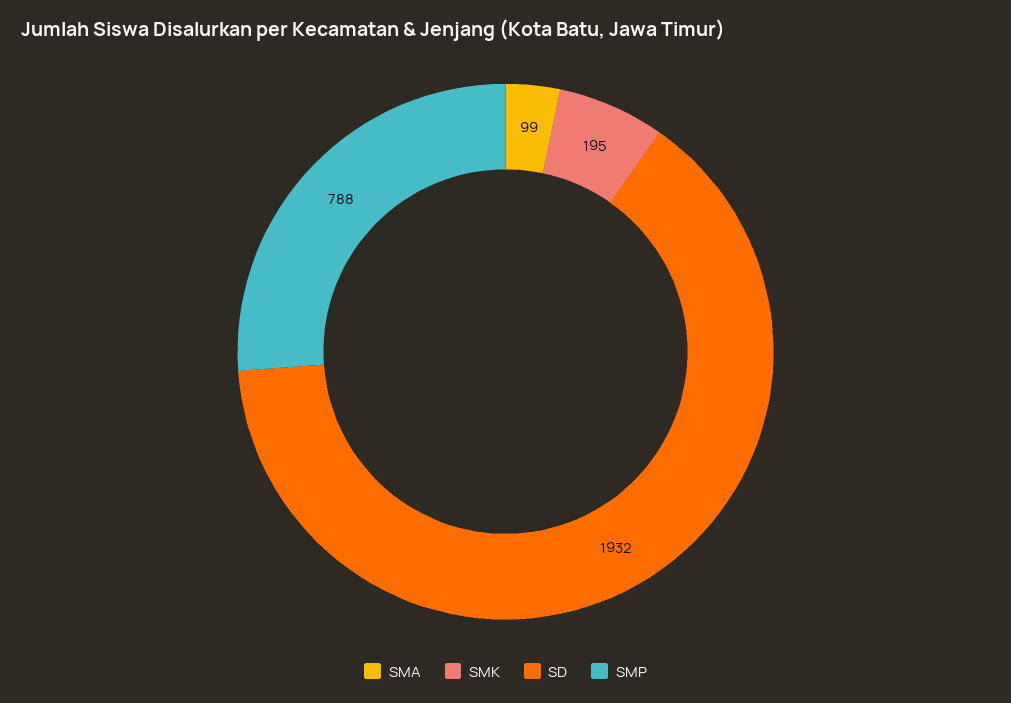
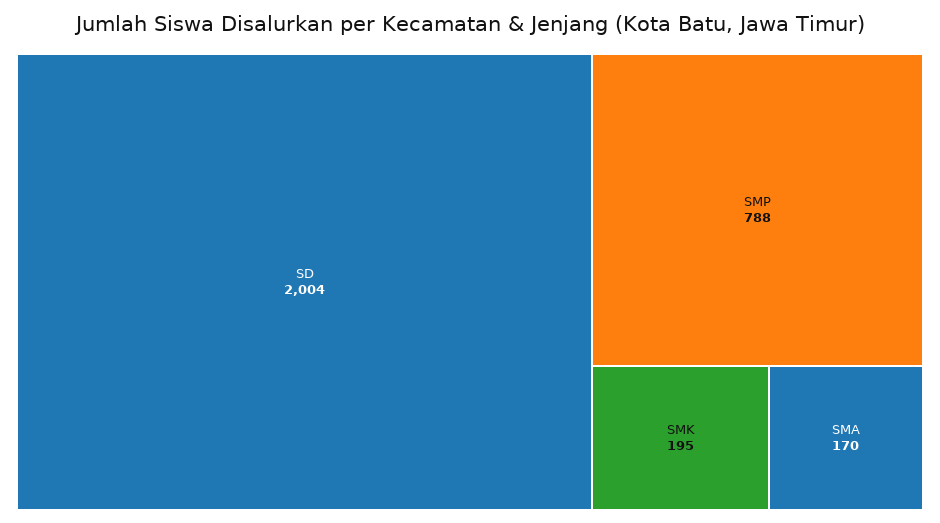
  {
-   "SMA": 99,
+   "SMA": 170,
    "SMK": 195,
-   "SD": 1932,
+   "SD": 2004,
    "SMP": 788
  }

